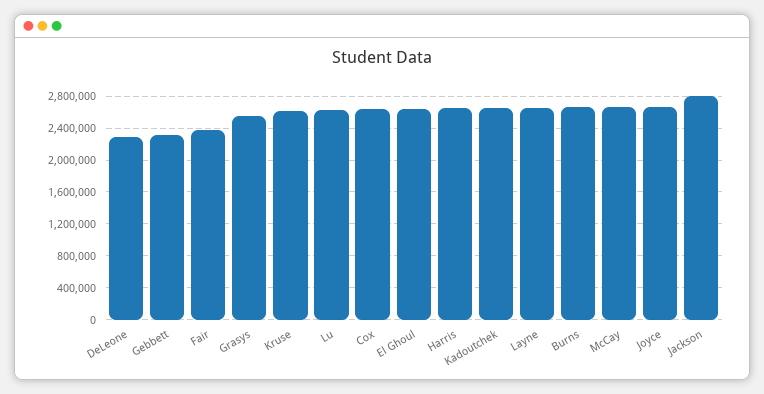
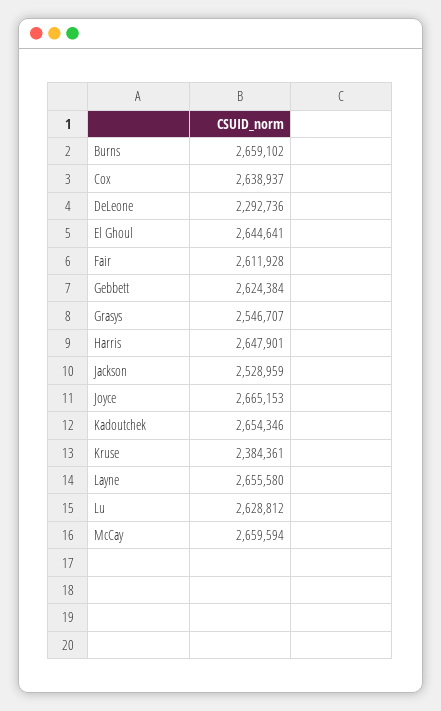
  {
    "DeLeone": 2292736,
-   "Gebbett": 2300000,
+   "Gebbett": 2624384,
-   "Fair": 2400000,
+   "Fair": 2611928,
    "Grasys": 2546707,
-   "Kruse": 2600000,
+   "Kruse": 2384361,
    "Lu": 2628812,
    "Cox": 2638937,
    "El Ghoul": 2644641,
    "Harris": 2647901,
    "Kadoutchek": 2654346,
    "Layne": 2655580,
    "Burns": 2659102,
    "McCay": 2659594,
    "Joyce": 2665153,
-   "Jackson": 2800000
+   "Jackson": 2528959
  }

